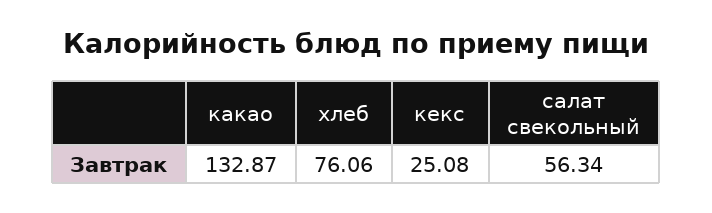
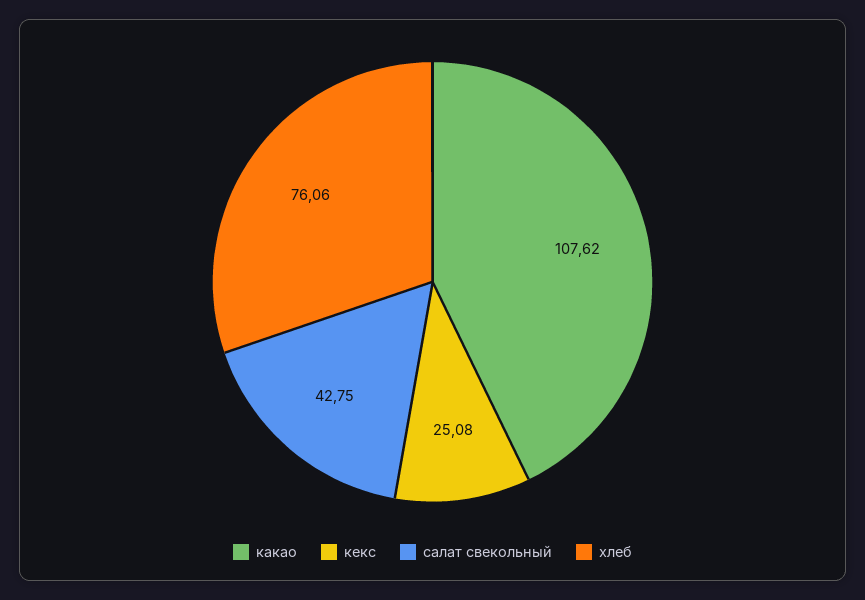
  {
-   "какао": 132.87,
+   "какао": 107.62,
    "хлеб": 76.06,
    "кекс": 25.08,
-   "салат свекольный": 56.34
+   "салат свекольный": 42.75
  }

